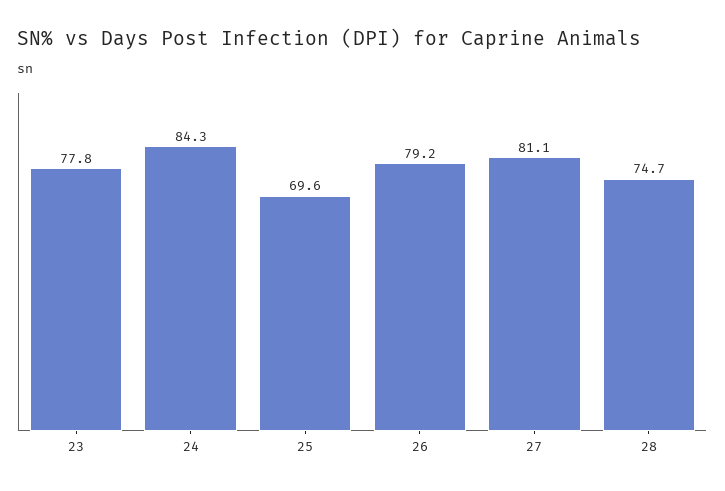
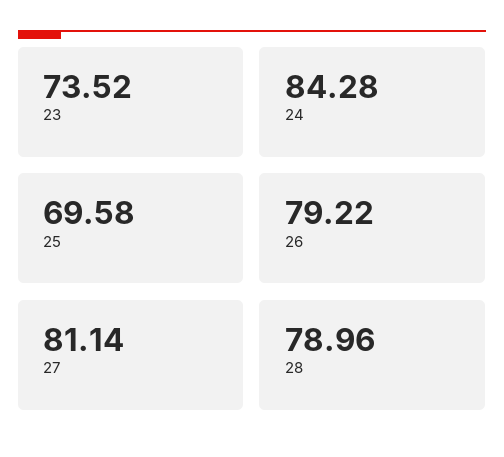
  {
-   "23": 77.8,
+   "23": 73.52,
    "24": 84.28,
    "25": 69.58,
    "26": 79.22,
    "27": 81.14,
-   "28": 74.7
+   "28": 78.96
  }

